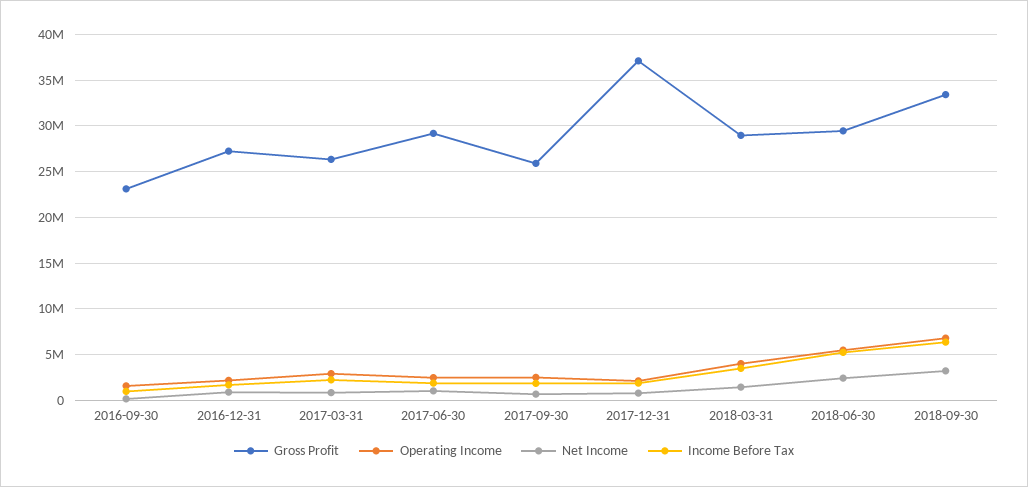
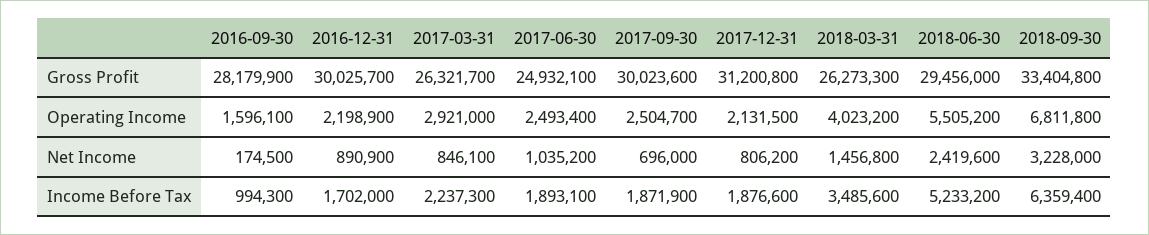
  {
    "Gross Profit": {
-     "2016-09-30": 23000000,
+     "2016-09-30": 28179900,
-     "2016-12-31": 27000000,
+     "2016-12-31": 30025700,
      "2017-03-31": 26321700,
-     "2017-06-30": 29000000,
+     "2017-06-30": 24932100,
-     "2017-09-30": 26000000,
+     "2017-09-30": 30023600,
-     "2017-12-31": 37000000,
+     "2017-12-31": 31200800,
-     "2018-03-31": 29000000,
+     "2018-03-31": 26273300,
      "2018-06-30": 29456000,
      "2018-09-30": 33404800
    },
    "Operating Income": {
      "2016-09-30": 1596100,
      "2016-12-31": 2198900,
      "2017-03-31": 2921000,
      "2017-06-30": 2493400,
      "2017-09-30": 2504700,
      "2017-12-31": 2131500,
      "2018-03-31": 4023200,
      "2018-06-30": 5505200,
      "2018-09-30": 6811800
    },
    "Net Income": {
      "2016-09-30": 174500,
      "2016-12-31": 890900,
      "2017-03-31": 846100,
      "2017-06-30": 1035200,
      "2017-09-30": 696000,
      "2017-12-31": 806200,
      "2018-03-31": 1456800,
      "2018-06-30": 2419600,
      "2018-09-30": 3228000
    },
    "Income Before Tax": {
      "2016-09-30": 994300,
      "2016-12-31": 1702000,
      "2017-03-31": 2237300,
      "2017-06-30": 1893100,
      "2017-09-30": 1871900,
      "2017-12-31": 1876600,
      "2018-03-31": 3485600,
      "2018-06-30": 5233200,
      "2018-09-30": 6359400
    }
  }

